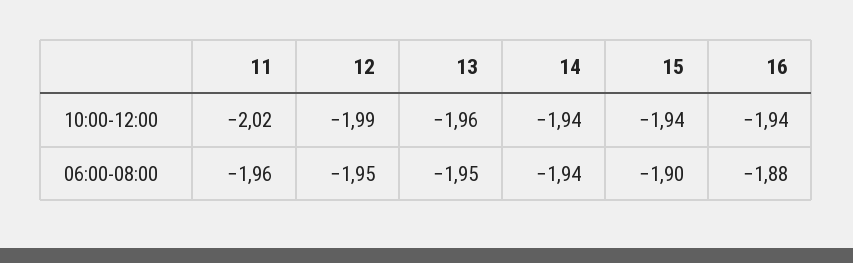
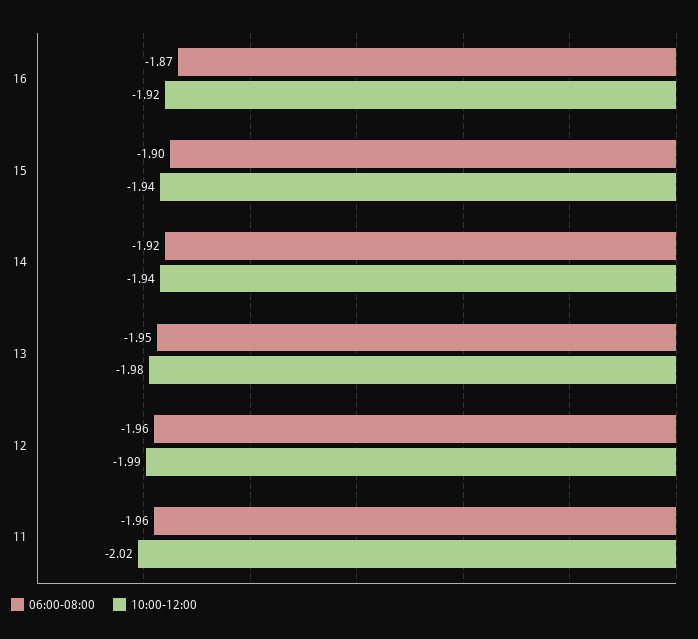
  {
    "10:00-12:00": {
      "11": -2.02,
      "12": -1.99,
-     "13": -1.96,
+     "13": -1.98,
      "14": -1.94,
      "15": -1.94,
-     "16": -1.94
+     "16": -1.92
    },
    "06:00-08:00": {
      "11": -1.96,
-     "12": -1.95,
+     "12": -1.96,
      "13": -1.95,
-     "14": -1.94,
+     "14": -1.92,
      "15": -1.9,
-     "16": -1.88
+     "16": -1.87
    }
  }

